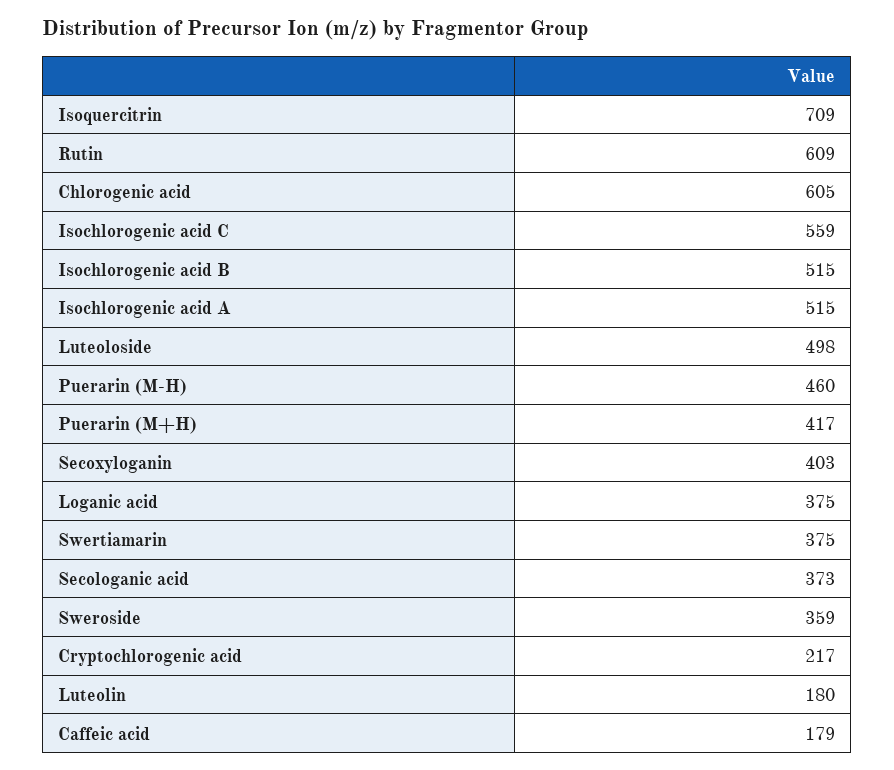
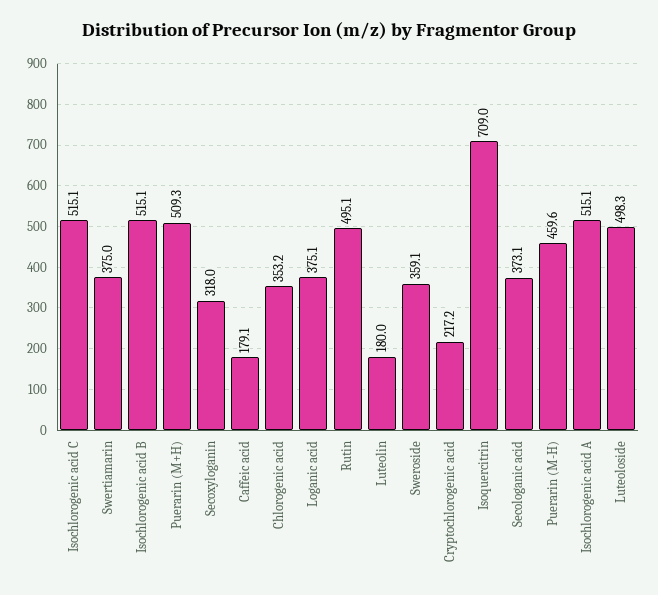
  {
    "Isoquercitrin": 709,
-   "Rutin": 609,
+   "Rutin": 495.1,
-   "Chlorogenic acid": 605,
+   "Chlorogenic acid": 353.2,
-   "Isochlorogenic acid C": 559,
+   "Isochlorogenic acid C": 515.1,
    "Isochlorogenic acid B": 515.1,
    "Isochlorogenic acid A": 515.1,
    "Luteoloside": 498.3,
    "Puerarin (M-H)": 459.6,
-   "Puerarin (M+H)": 417,
+   "Puerarin (M+H)": 509.3,
-   "Secoxyloganin": 403,
+   "Secoxyloganin": 318,
    "Loganic acid": 375.1,
    "Swertiamarin": 375,
    "Secologanic acid": 373.1,
    "Sweroside": 359.1,
    "Cryptochlorogenic acid": 217.2,
    "Luteolin": 180,
    "Caffeic acid": 179.1
  }

